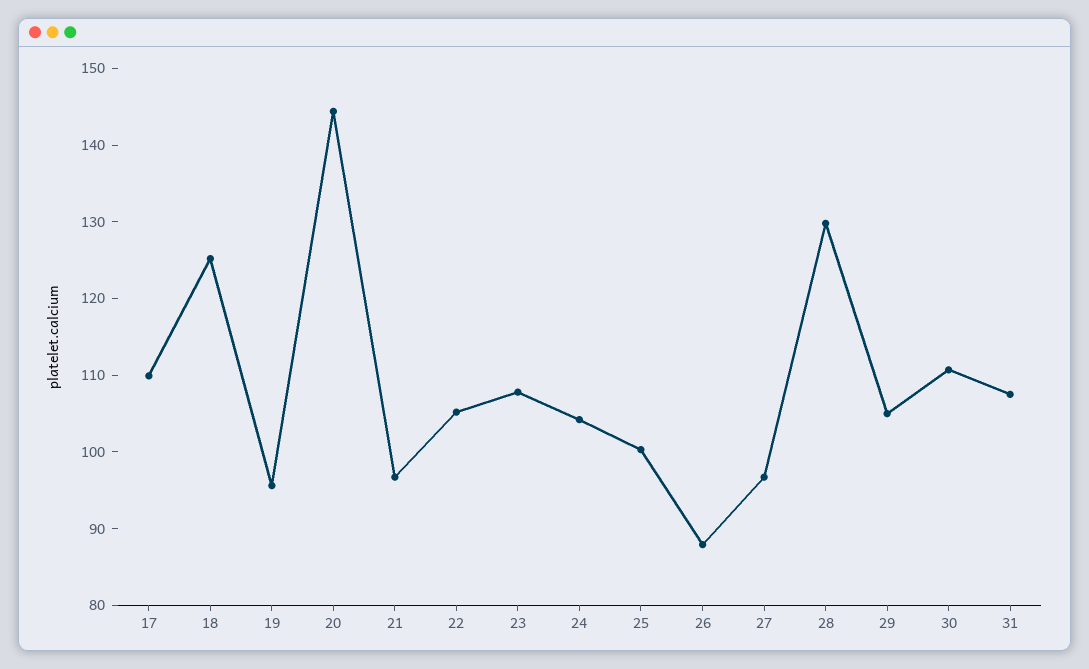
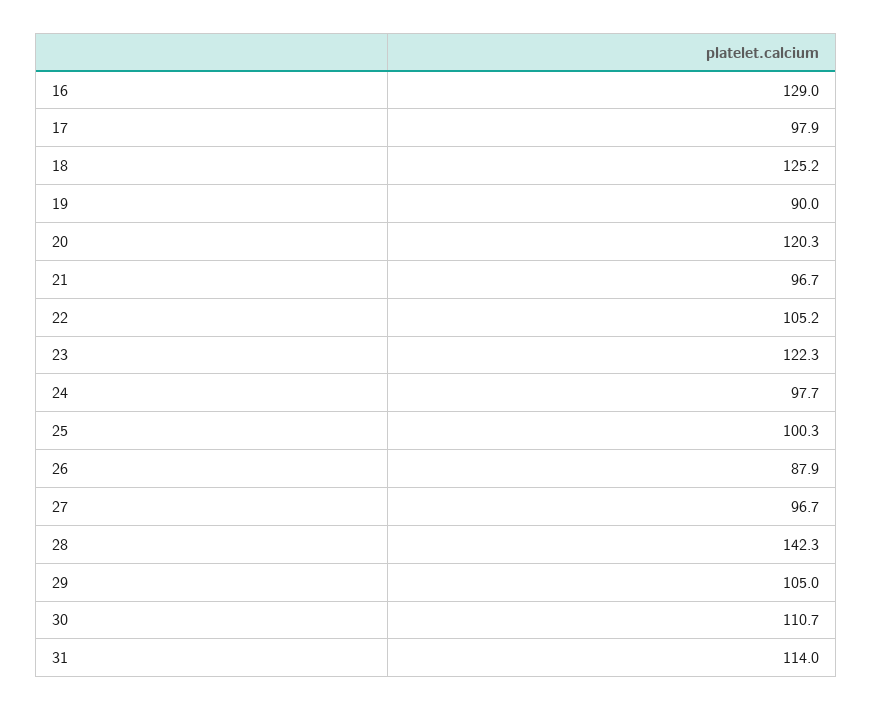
  {
-   "17": 110,
+   "17": 97.9,
    "18": 125.2,
-   "19": 96,
+   "19": 90,
-   "20": 144,
+   "20": 120.3,
    "21": 96.7,
    "22": 105.2,
-   "23": 108,
+   "23": 122.3,
-   "24": 104,
+   "24": 97.7,
    "25": 100.3,
    "26": 87.9,
    "27": 96.7,
-   "28": 130,
+   "28": 142.3,
    "29": 105,
    "30": 110.7,
-   "31": 108
+   "31": 114,
+   "16": 129
  }

